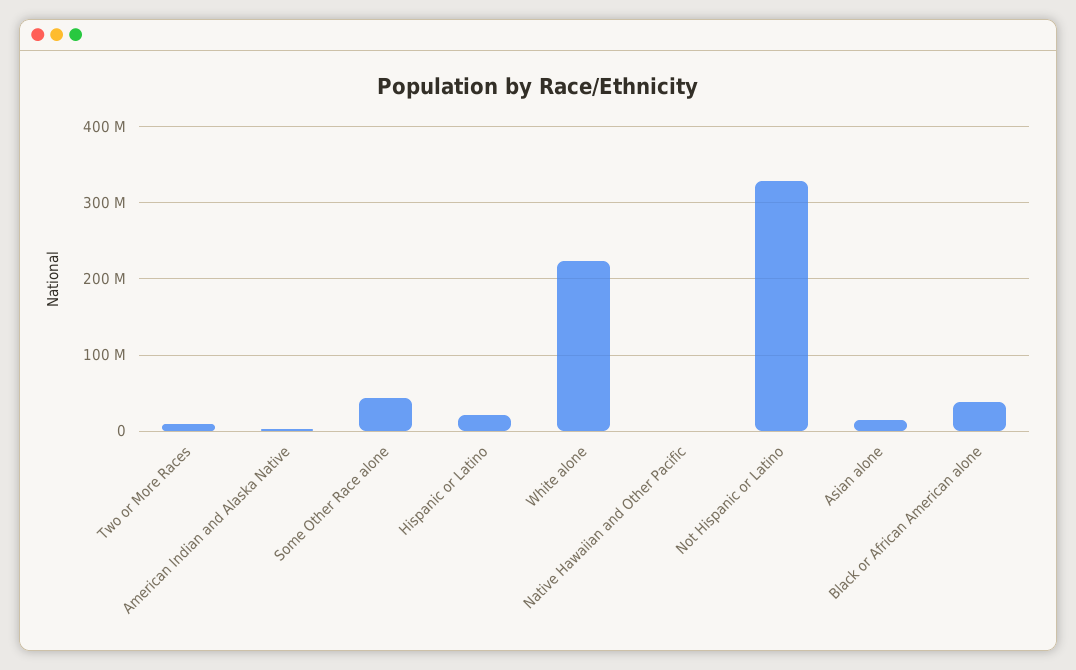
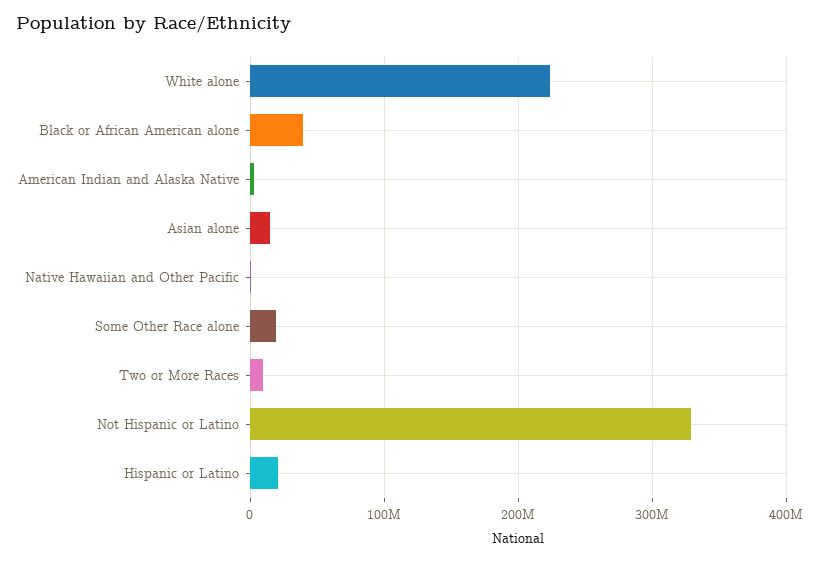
  {
    "Two or More Races": 10000000,
    "American Indian and Alaska Native": 0,
-   "Some Other Race alone": 40000000,
+   "Some Other Race alone": 20000000,
    "Hispanic or Latino": 20000000,
    "White alone": 220000000,
    "Native Hawaiian and Other Pacific": 0,
    "Not Hispanic or Latino": 330000000,
    "Asian alone": 10000000,
    "Black or African American alone": 40000000
  }

